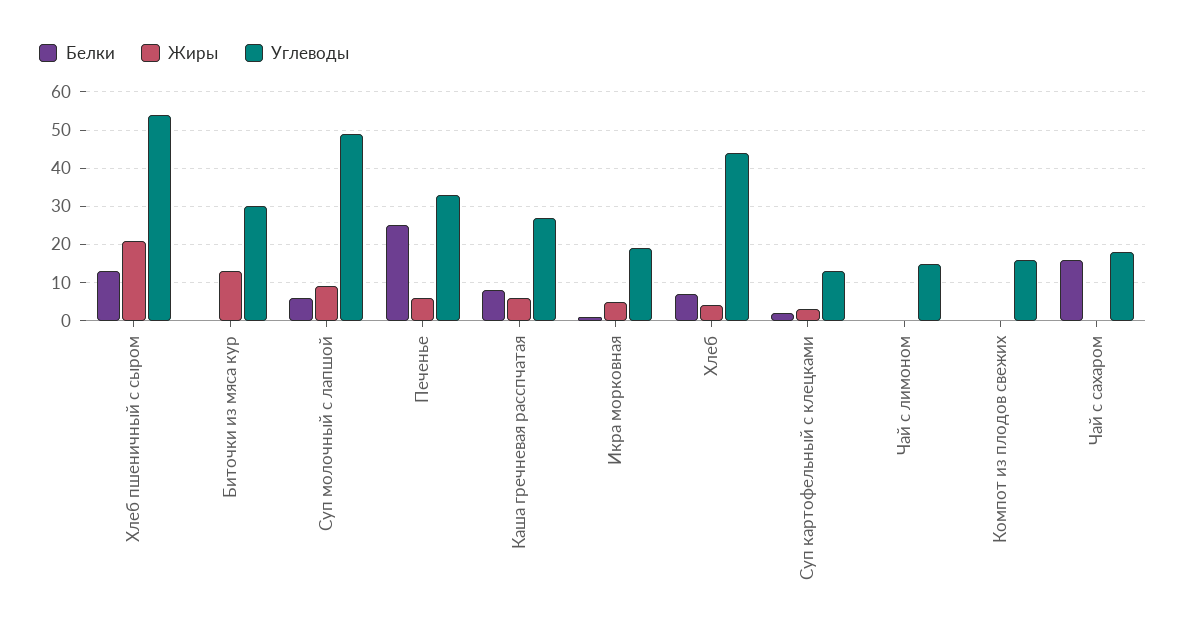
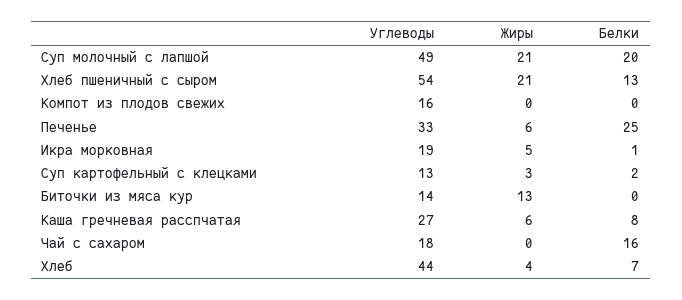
  {
    "Белки": {
      "Хлеб пшеничный с сыром": 13,
      "Биточки из мяса кур": 0,
-     "Суп молочный с лапшой": 5,
+     "Суп молочный с лапшой": 20,
      "Печенье": 25,
      "Каша гречневая расспчатая": 8,
      "Икра морковная": 1,
      "Хлеб": 7,
      "Суп картофельный с клецками": 2,
-     "Чай с лимоном": 0,
      "Компот из плодов свежих": 0,
      "Чай с сахаром": 16
    },
    "Жиры": {
      "Хлеб пшеничный с сыром": 21,
      "Биточки из мяса кур": 13,
-     "Суп молочный с лапшой": 10,
+     "Суп молочный с лапшой": 21,
      "Печенье": 6,
      "Каша гречневая расспчатая": 6,
      "Икра морковная": 5,
      "Хлеб": 4,
      "Суп картофельный с клецками": 3,
-     "Чай с лимоном": 0,
      "Компот из плодов свежих": 0,
      "Чай с сахаром": 0
    },
    "Углеводы": {
      "Хлеб пшеничный с сыром": 54,
-     "Биточки из мяса кур": 30,
+     "Биточки из мяса кур": 14,
      "Суп молочный с лапшой": 49,
      "Печенье": 33,
      "Каша гречневая расспчатая": 27,
      "Икра морковная": 19,
      "Хлеб": 44,
      "Суп картофельный с клецками": 13,
-     "Чай с лимоном": 15,
      "Компот из плодов свежих": 16,
      "Чай с сахаром": 18
    }
  }

